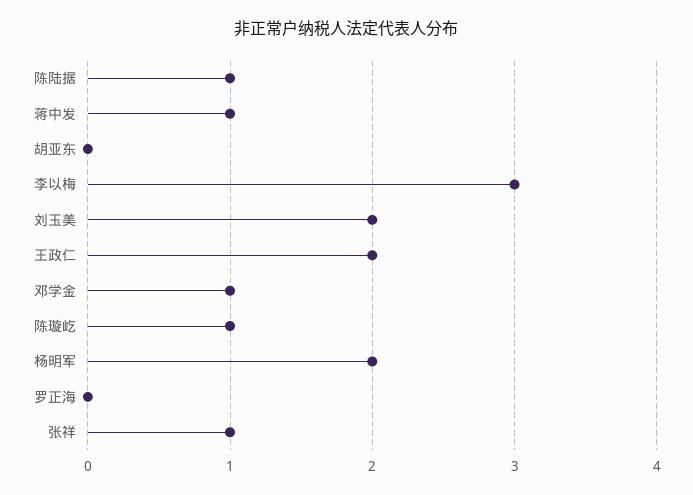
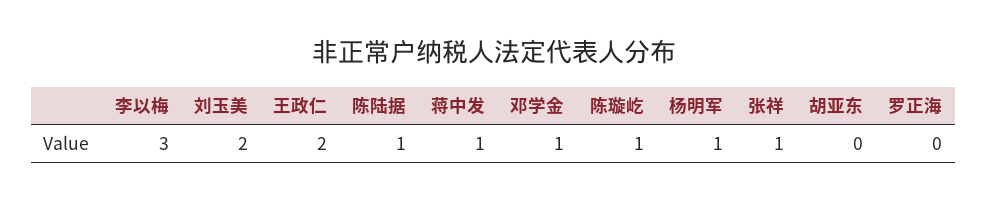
  {
    "陈陆据": 1,
    "蒋中发": 1,
    "胡亚东": 0,
    "李以梅": 3,
    "刘玉美": 2,
    "王政仁": 2,
    "邓学金": 1,
    "陈璇屹": 1,
-   "杨明军": 2,
+   "杨明军": 1,
    "罗正海": 0,
    "张祥": 1
  }

